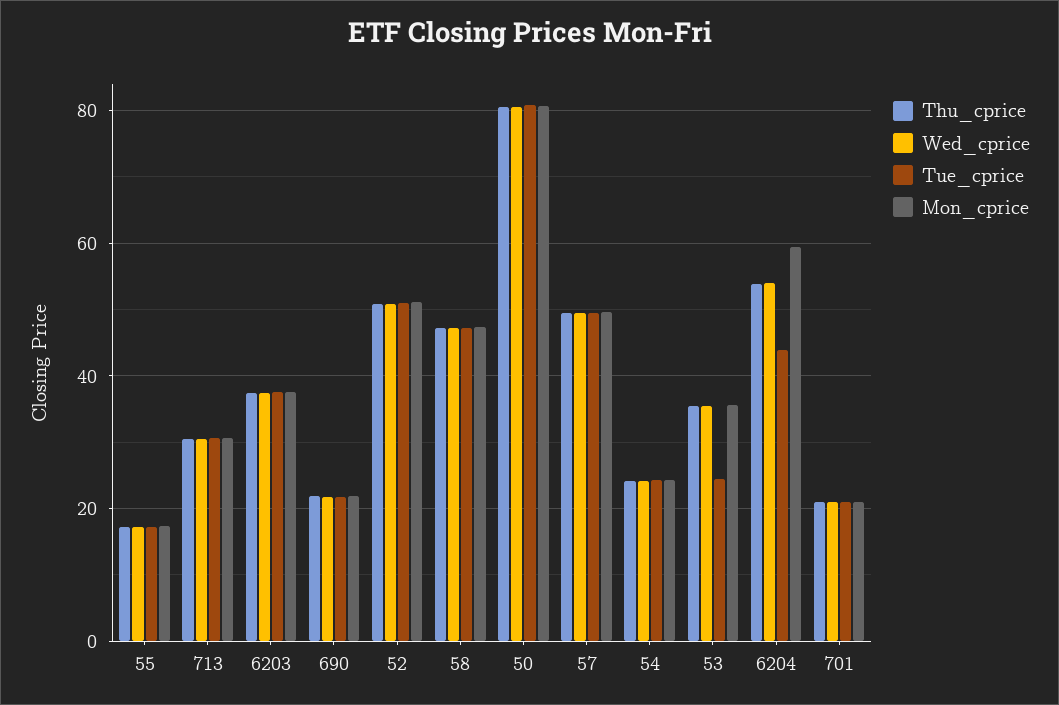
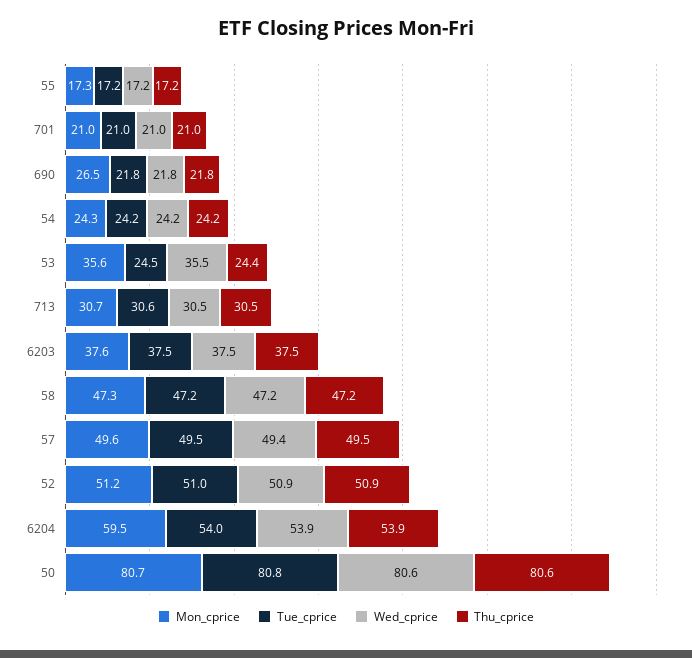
  {
    "Thu_cprice": {
      "55": 17.2,
      "713": 30.5,
      "6203": 37.5,
      "690": 21.8,
      "52": 50.9,
      "58": 47.2,
      "50": 80.6,
      "57": 49.5,
      "54": 24.2,
-     "53": 36,
+     "53": 24.4,
      "6204": 53.9,
      "701": 21
    },
    "Wed_cprice": {
      "55": 17.2,
      "713": 30.5,
      "6203": 37.5,
      "690": 21.8,
      "52": 50.9,
      "58": 47.2,
      "50": 80.6,
      "57": 49.4,
      "54": 24.2,
      "53": 35.5,
      "6204": 53.9,
      "701": 21
    },
    "Tue_cprice": {
      "55": 17.2,
      "713": 30.6,
      "6203": 37.5,
      "690": 21.8,
      "52": 51,
      "58": 47.2,
      "50": 80.8,
      "57": 49.5,
      "54": 24.2,
      "53": 24.5,
-     "6204": 44,
+     "6204": 54,
      "701": 21
    },
    "Mon_cprice": {
      "55": 17.3,
      "713": 30.7,
      "6203": 37.6,
-     "690": 22,
+     "690": 26.5,
      "52": 51.2,
      "58": 47.3,
      "50": 80.7,
      "57": 49.6,
      "54": 24.3,
      "53": 35.6,
      "6204": 59.5,
      "701": 21
    }
  }

